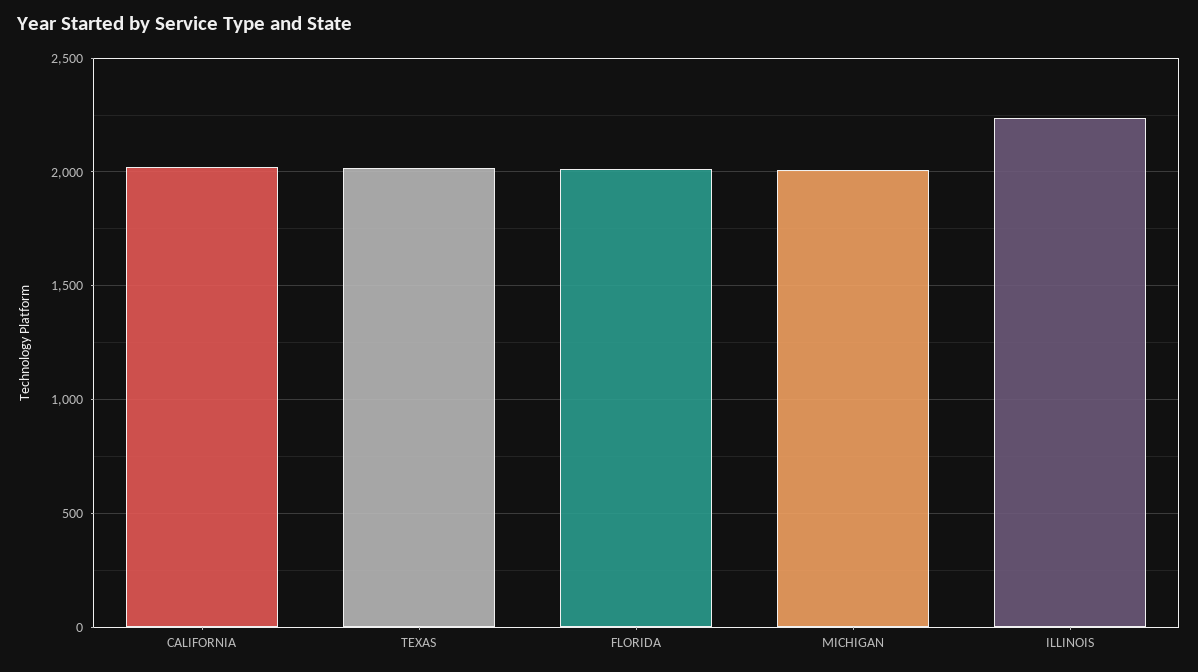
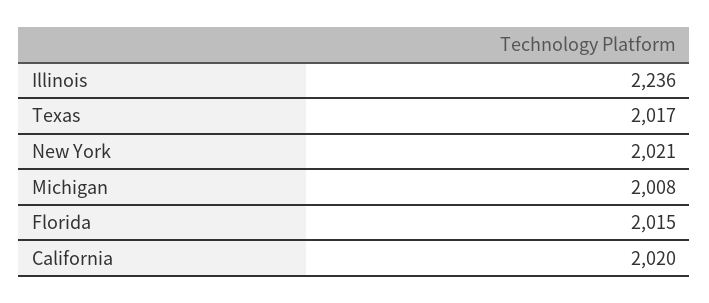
  {
    "CALIFORNIA": 2020,
    "TEXAS": 2017,
    "FLORIDA": 2015,
    "MICHIGAN": 2008,
-   "ILLINOIS": 2236
+   "ILLINOIS": 2236,
+   "New York": 2021
  }

